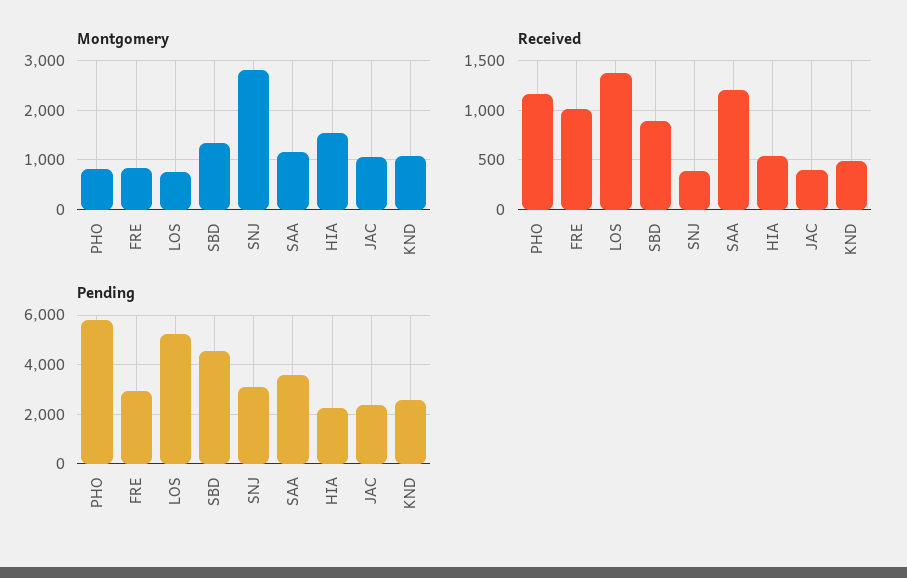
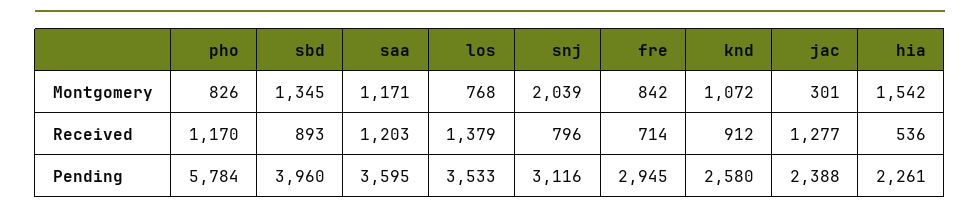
  {
    "Montgomery": {
      "PHO": 826,
      "FRE": 842,
      "LOS": 768,
      "SBD": 1345,
-     "SNJ": 2800,
+     "SNJ": 2039,
      "SAA": 1171,
      "HIA": 1542,
-     "JAC": 1000,
+     "JAC": 301,
      "KND": 1072
    },
    "Received": {
      "PHO": 1170,
-     "FRE": 1000,
+     "FRE": 714,
      "LOS": 1379,
      "SBD": 893,
-     "SNJ": 400,
+     "SNJ": 796,
      "SAA": 1203,
      "HIA": 536,
-     "JAC": 400,
+     "JAC": 1277,
-     "KND": 500
+     "KND": 912
    },
    "Pending": {
      "PHO": 5784,
      "FRE": 2945,
-     "LOS": 5250,
+     "LOS": 3533,
-     "SBD": 4500,
+     "SBD": 3960,
      "SNJ": 3116,
      "SAA": 3595,
      "HIA": 2261,
      "JAC": 2388,
      "KND": 2580
    }
  }

